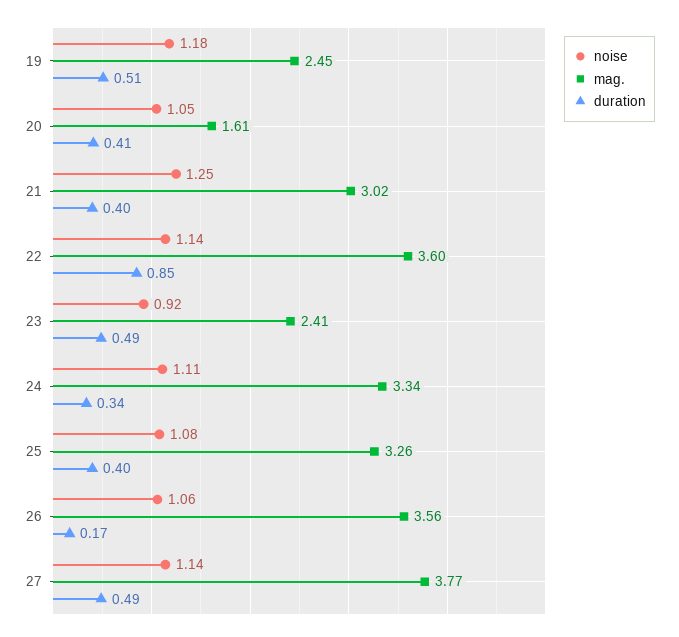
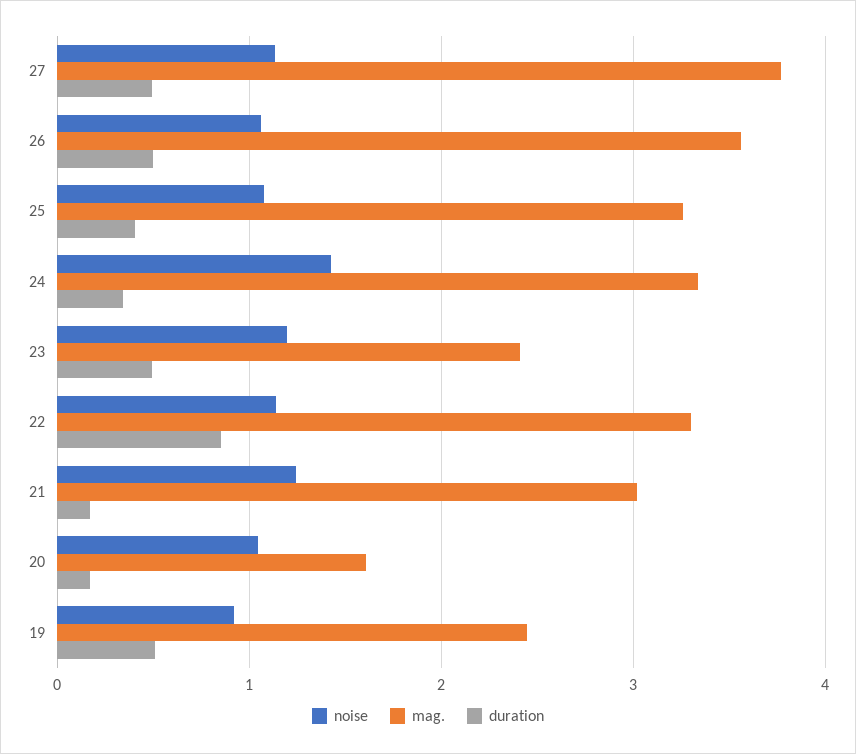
  {
    "noise": {
-     "19": 1.18,
+     "19": 0.9,
      "20": 1.05,
      "21": 1.25,
      "22": 1.14,
-     "23": 0.92,
+     "23": 1.2,
-     "24": 1.11,
+     "24": 1.4,
      "25": 1.08,
      "26": 1.06,
      "27": 1.14
    },
    "mag.": {
      "19": 2.45,
      "20": 1.61,
      "21": 3.02,
-     "22": 3.6,
+     "22": 3.3,
      "23": 2.41,
      "24": 3.34,
      "25": 3.26,
      "26": 3.56,
      "27": 3.77
    },
    "duration": {
      "19": 0.51,
-     "20": 0.41,
+     "20": 0.2,
-     "21": 0.4,
+     "21": 0.2,
      "22": 0.85,
      "23": 0.49,
      "24": 0.34,
      "25": 0.4,
-     "26": 0.17,
+     "26": 0.5,
      "27": 0.49
    }
  }

